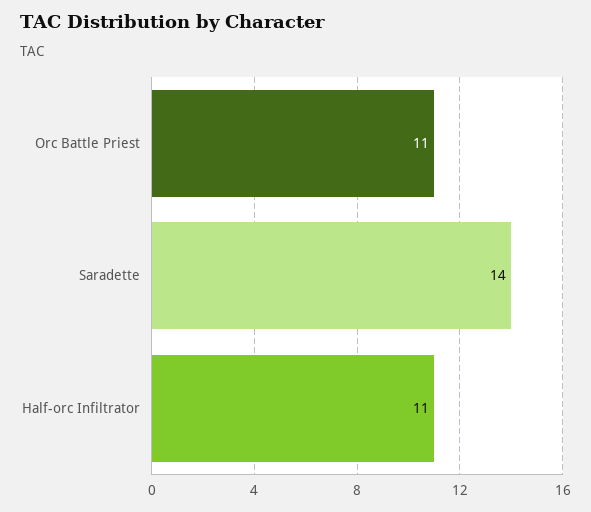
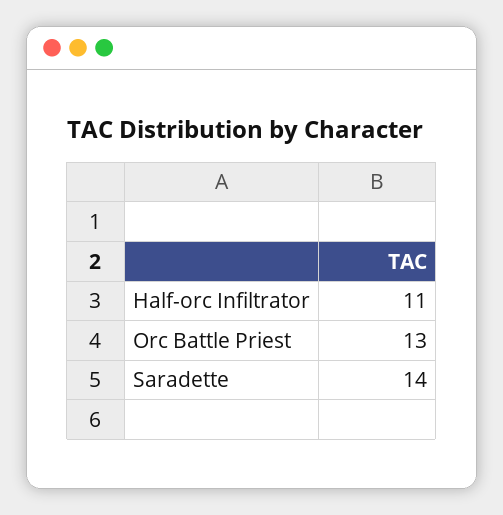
  {
-   "Orc Battle Priest": 11,
+   "Orc Battle Priest": 13,
    "Saradette": 14,
    "Half-orc Infiltrator": 11
  }

